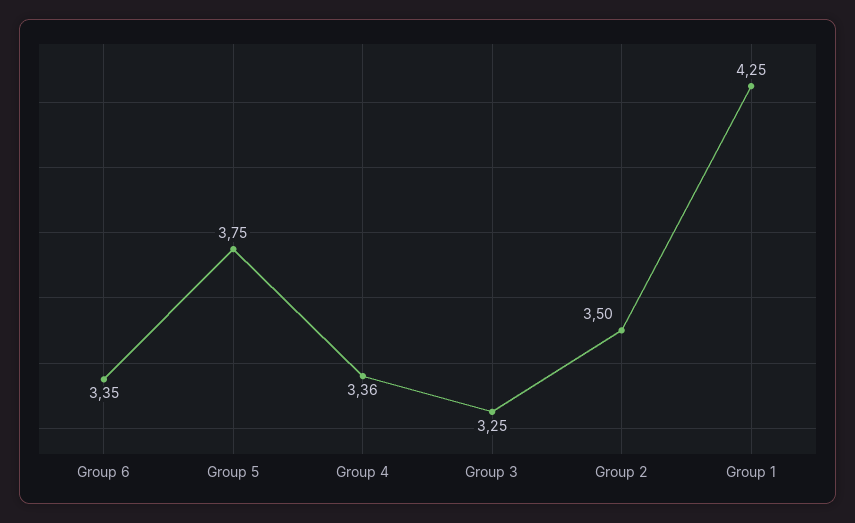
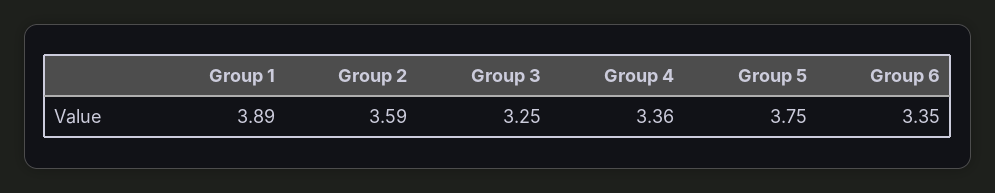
  {
    "Group 6": 3.35,
    "Group 5": 3.75,
    "Group 4": 3.36,
    "Group 3": 3.25,
-   "Group 2": 3.5,
+   "Group 2": 3.59,
-   "Group 1": 4.25
+   "Group 1": 3.89
  }

